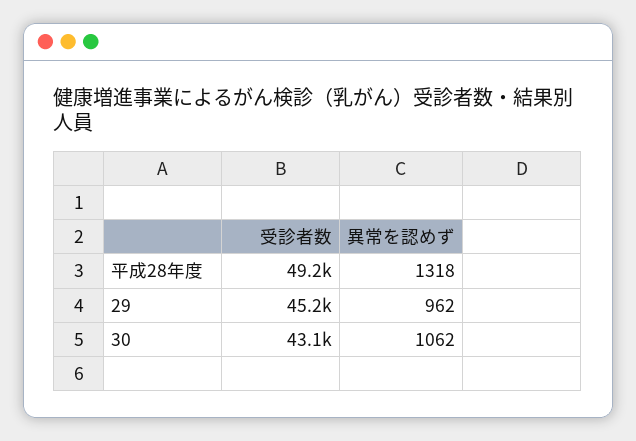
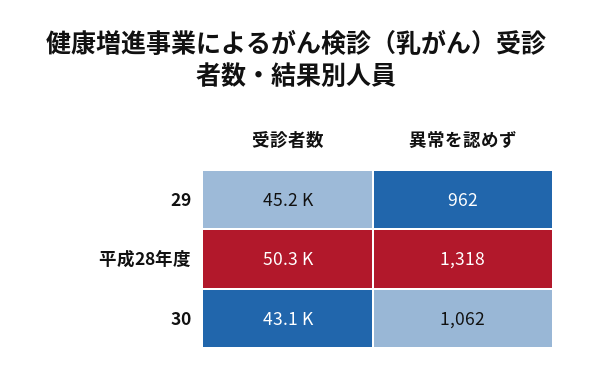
  {
    "受診者数": {
-     "平成28年度": 49200,
+     "平成28年度": 50300,
      "29": 45200,
      "30": 43100
    },
    "異常を認めず": {
      "平成28年度": 1318,
      "29": 962,
      "30": 1062
    }
  }

